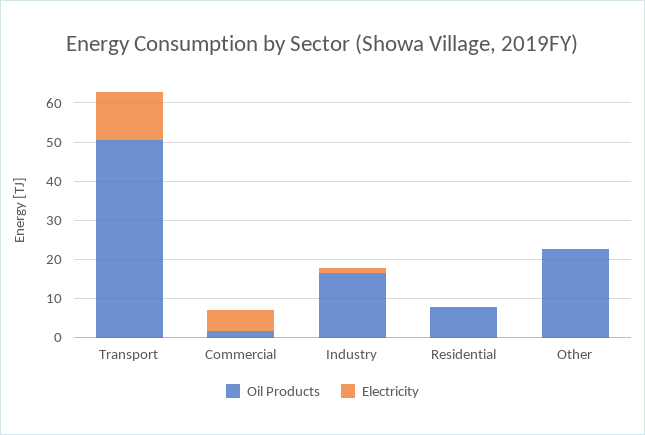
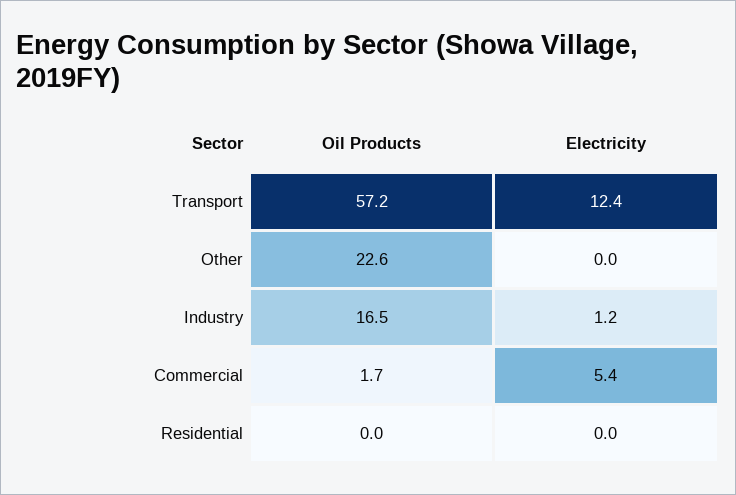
  {
    "Oil Products": {
-     "Transport": 50,
+     "Transport": 57.2,
      "Commercial": 1.7,
      "Industry": 16.5,
-     "Residential": 7.5,
+     "Residential": 0,
      "Other": 22.6
    },
    "Electricity": {
      "Transport": 12.4,
      "Commercial": 5.4,
      "Industry": 1.2,
      "Residential": 0,
      "Other": 0
    }
  }

